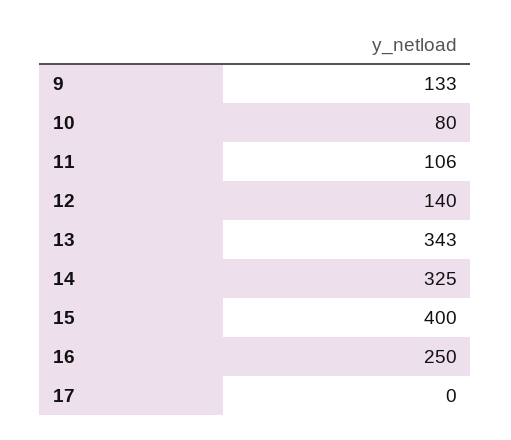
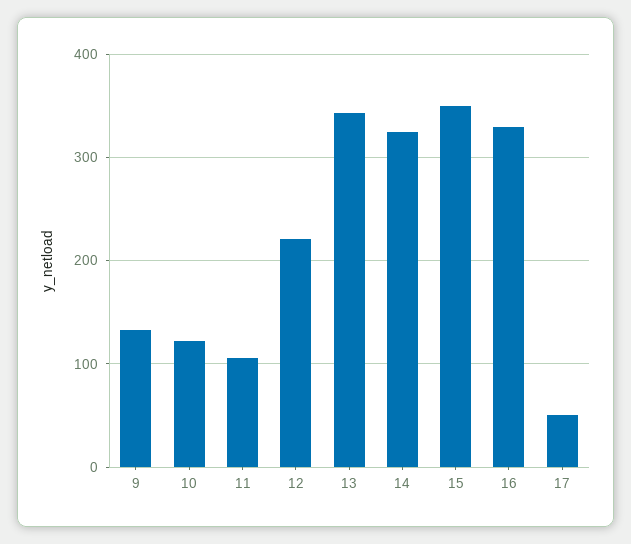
  {
    "9": 133,
-   "10": 80,
+   "10": 120,
    "11": 106,
-   "12": 140,
+   "12": 220,
    "13": 343,
    "14": 325,
-   "15": 400,
+   "15": 350,
-   "16": 250,
+   "16": 330,
-   "17": 0
+   "17": 50
  }

